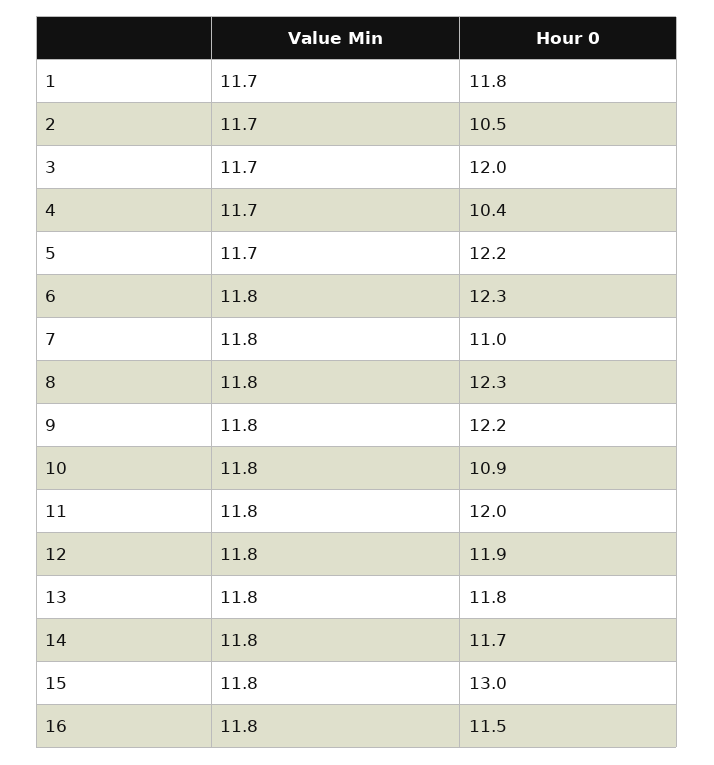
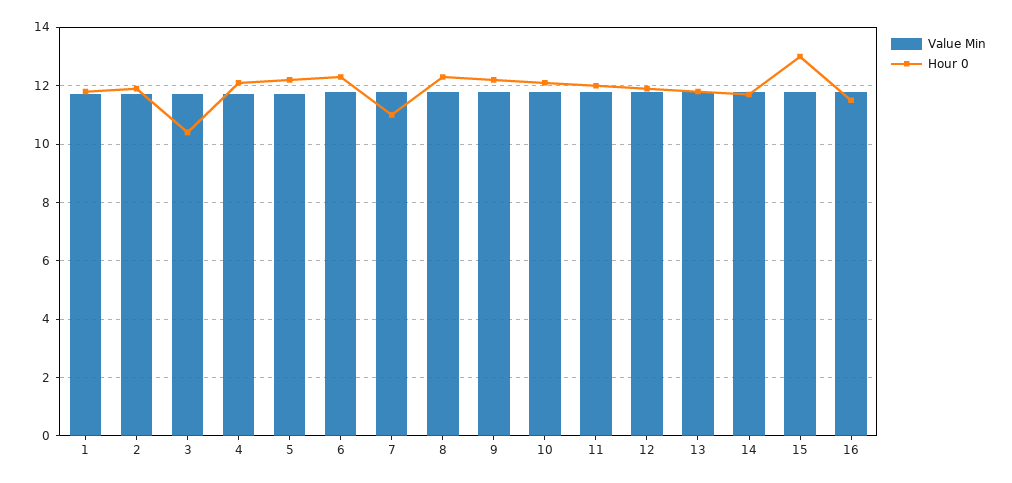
  {
    "Value Min": {
      "1": 11.7,
      "2": 11.7,
      "3": 11.7,
      "4": 11.7,
      "5": 11.7,
      "6": 11.8,
      "7": 11.8,
      "8": 11.8,
      "9": 11.8,
      "10": 11.8,
      "11": 11.8,
      "12": 11.8,
      "13": 11.8,
      "14": 11.8,
      "15": 11.8,
      "16": 11.8
    },
    "Hour 0": {
      "1": 11.8,
-     "2": 10.5,
+     "2": 12,
-     "3": 12,
+     "3": 10.5,
-     "4": 10.4,
+     "4": 12,
      "5": 12.2,
      "6": 12.3,
      "7": 11,
      "8": 12.3,
      "9": 12.2,
-     "10": 10.9,
+     "10": 12,
      "11": 12,
      "12": 11.9,
      "13": 11.8,
      "14": 11.7,
      "15": 13,
      "16": 11.5
    }
  }

